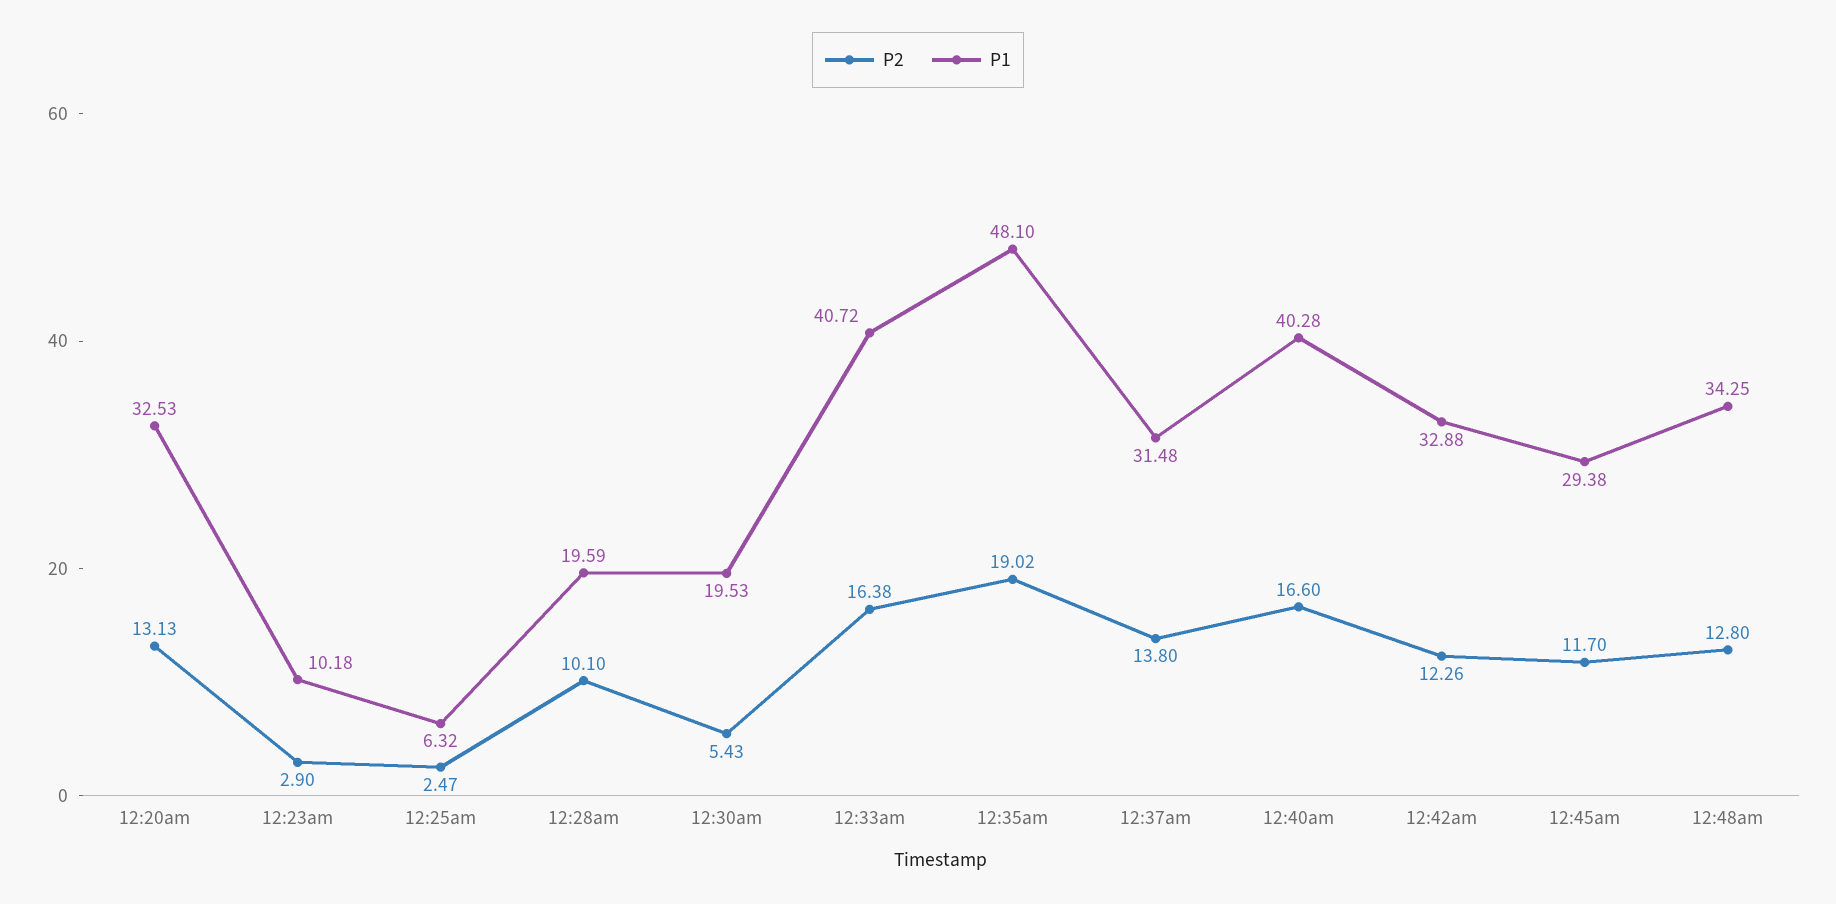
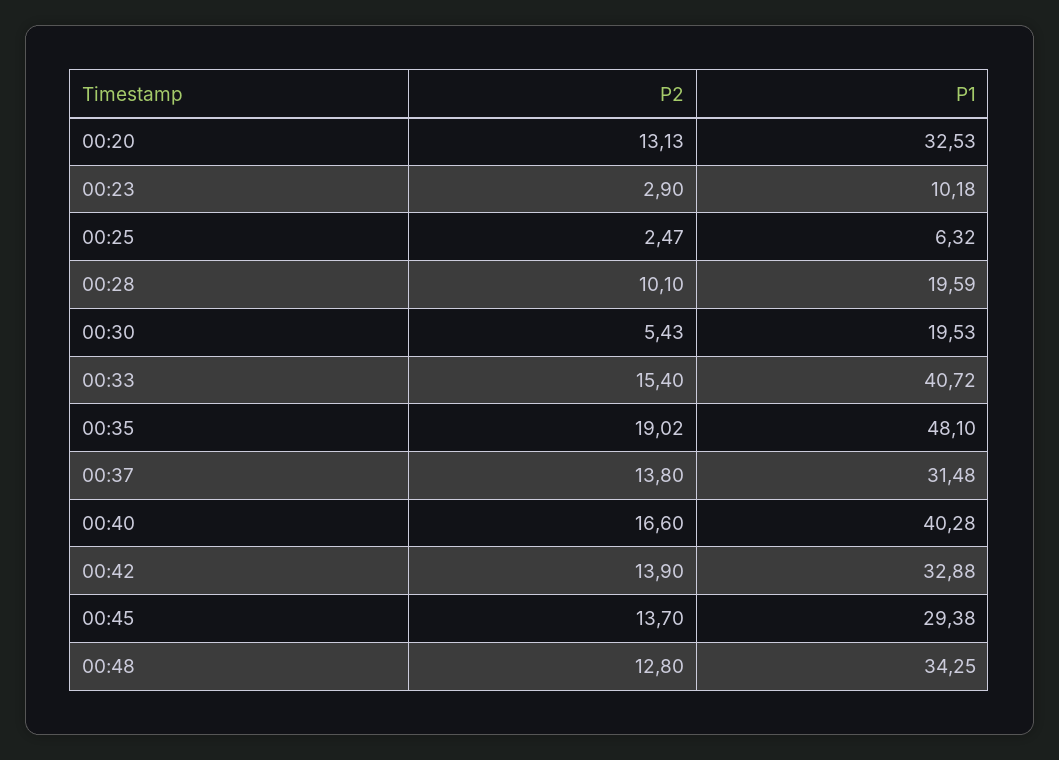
  {
    "P2": {
      "12:20am": 13.13,
      "12:23am": 2.9,
      "12:25am": 2.47,
      "12:28am": 10.1,
      "12:30am": 5.43,
-     "12:33am": 16.38,
+     "12:33am": 15.4,
      "12:35am": 19.02,
      "12:37am": 13.8,
      "12:40am": 16.6,
-     "12:42am": 12.26,
+     "12:42am": 13.9,
-     "12:45am": 11.7,
+     "12:45am": 13.7,
      "12:48am": 12.8
    },
    "P1": {
      "12:20am": 32.53,
      "12:23am": 10.18,
      "12:25am": 6.32,
      "12:28am": 19.59,
      "12:30am": 19.53,
      "12:33am": 40.72,
      "12:35am": 48.1,
      "12:37am": 31.48,
      "12:40am": 40.28,
      "12:42am": 32.88,
      "12:45am": 29.38,
      "12:48am": 34.25
    }
  }

